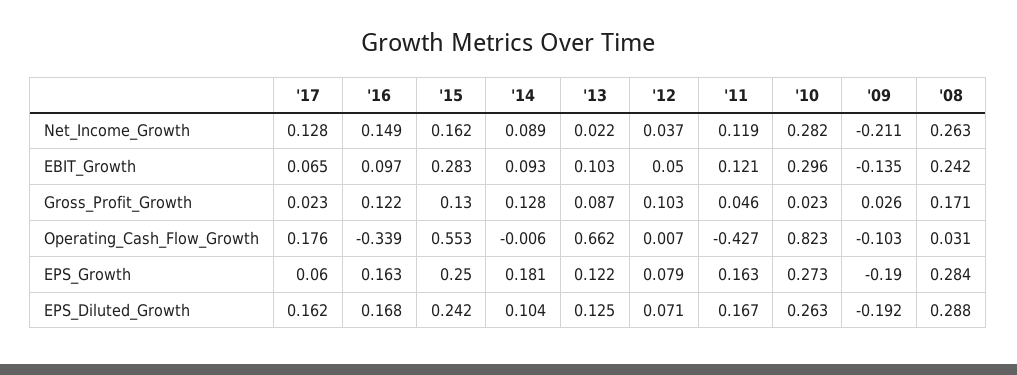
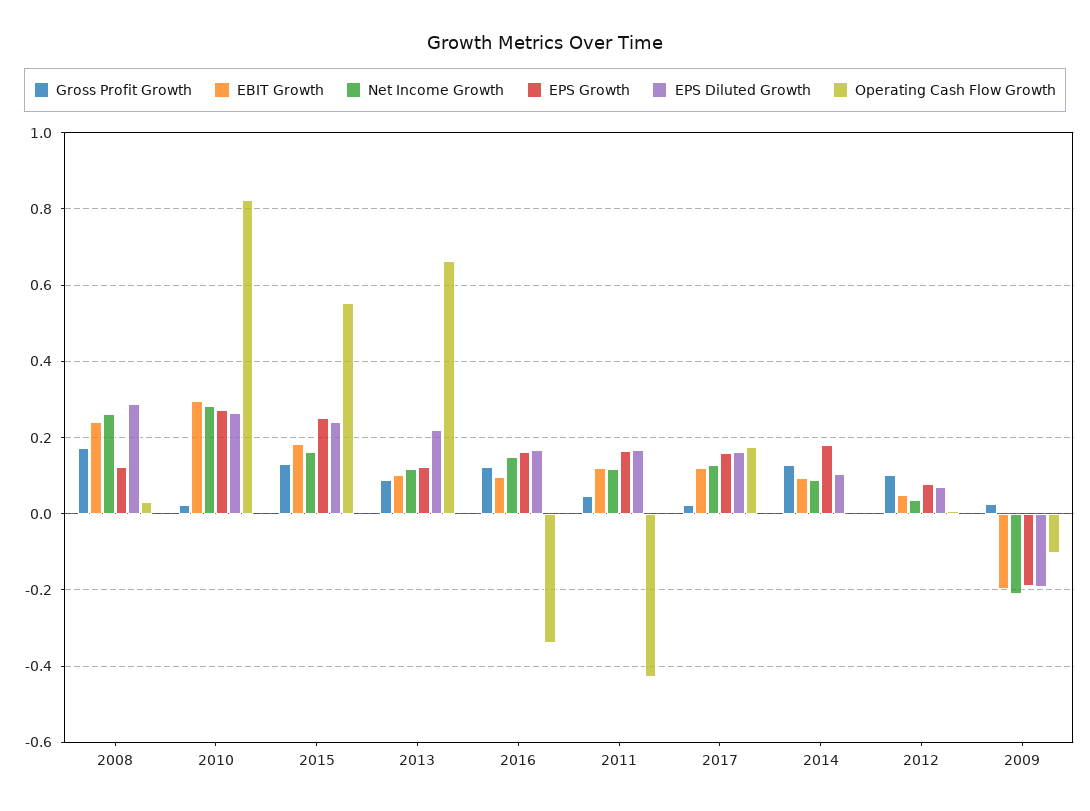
  {
    "Net_Income_Growth": {
      "'17": 0.128,
      "'16": 0.149,
      "'15": 0.162,
      "'14": 0.089,
-     "'13": 0.022,
+     "'13": 0.12,
      "'12": 0.037,
      "'11": 0.119,
      "'10": 0.282,
      "'09": -0.211,
      "'08": 0.263
    },
    "EBIT_Growth": {
-     "'17": 0.065,
+     "'17": 0.12,
      "'16": 0.097,
-     "'15": 0.283,
+     "'15": 0.18,
      "'14": 0.093,
      "'13": 0.103,
      "'12": 0.05,
      "'11": 0.121,
      "'10": 0.296,
-     "'09": -0.135,
+     "'09": -0.2,
      "'08": 0.242
    },
    "Gross_Profit_Growth": {
      "'17": 0.023,
      "'16": 0.122,
      "'15": 0.13,
      "'14": 0.128,
      "'13": 0.087,
      "'12": 0.103,
      "'11": 0.046,
      "'10": 0.023,
      "'09": 0.026,
      "'08": 0.171
    },
    "Operating_Cash_Flow_Growth": {
      "'17": 0.176,
      "'16": -0.339,
      "'15": 0.553,
      "'14": -0.006,
      "'13": 0.662,
      "'12": 0.007,
      "'11": -0.427,
      "'10": 0.823,
      "'09": -0.103,
      "'08": 0.031
    },
    "EPS_Growth": {
-     "'17": 0.06,
+     "'17": 0.16,
      "'16": 0.163,
      "'15": 0.25,
      "'14": 0.181,
      "'13": 0.122,
      "'12": 0.079,
      "'11": 0.163,
      "'10": 0.273,
      "'09": -0.19,
-     "'08": 0.284
+     "'08": 0.12
    },
    "EPS_Diluted_Growth": {
      "'17": 0.162,
      "'16": 0.168,
      "'15": 0.242,
      "'14": 0.104,
-     "'13": 0.125,
+     "'13": 0.22,
      "'12": 0.071,
      "'11": 0.167,
      "'10": 0.263,
      "'09": -0.192,
      "'08": 0.288
    }
  }

